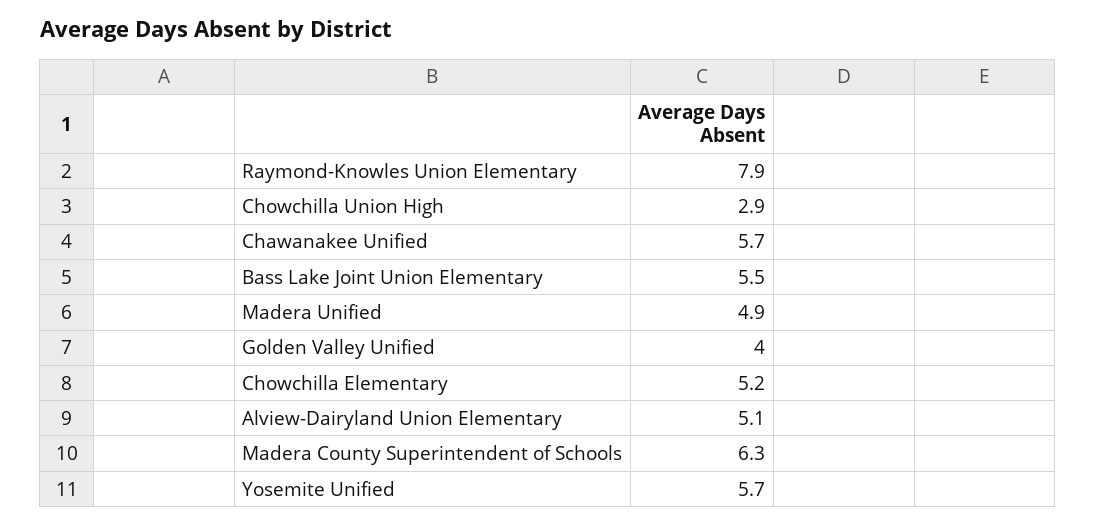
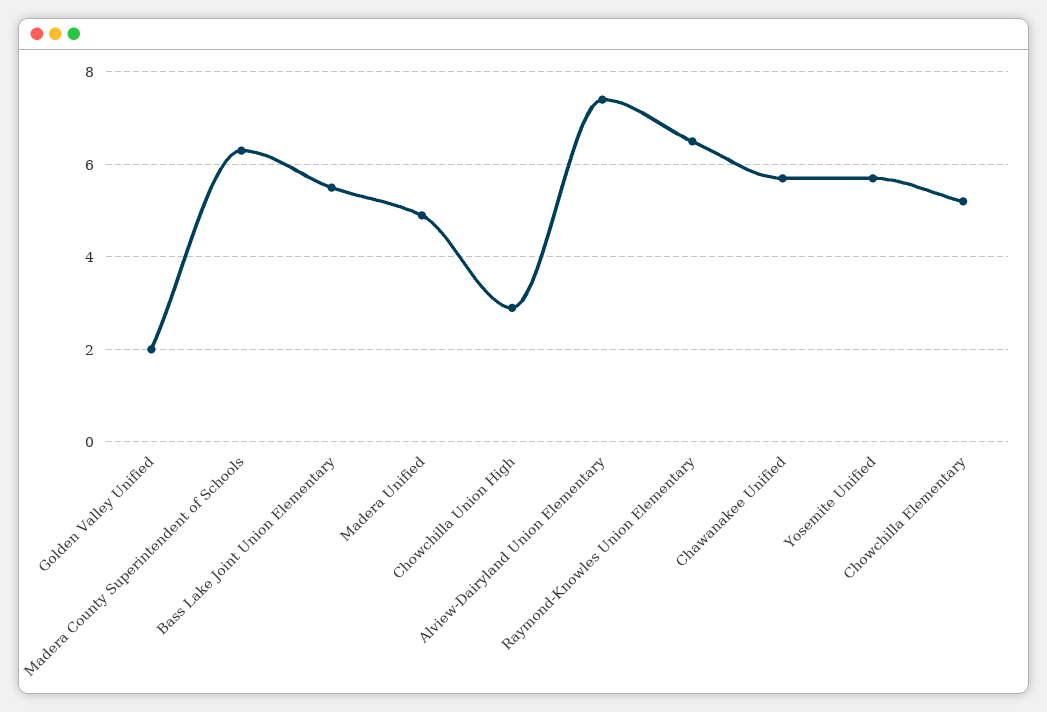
  {
-   "Raymond-Knowles Union Elementary": 7.9,
+   "Raymond-Knowles Union Elementary": 6.5,
    "Chowchilla Union High": 2.9,
    "Chawanakee Unified": 5.7,
    "Bass Lake Joint Union Elementary": 5.5,
    "Madera Unified": 4.9,
-   "Golden Valley Unified": 4,
+   "Golden Valley Unified": 2,
    "Chowchilla Elementary": 5.2,
-   "Alview-Dairyland Union Elementary": 5.1,
+   "Alview-Dairyland Union Elementary": 7.5,
    "Madera County Superintendent of Schools": 6.3,
    "Yosemite Unified": 5.7
  }

